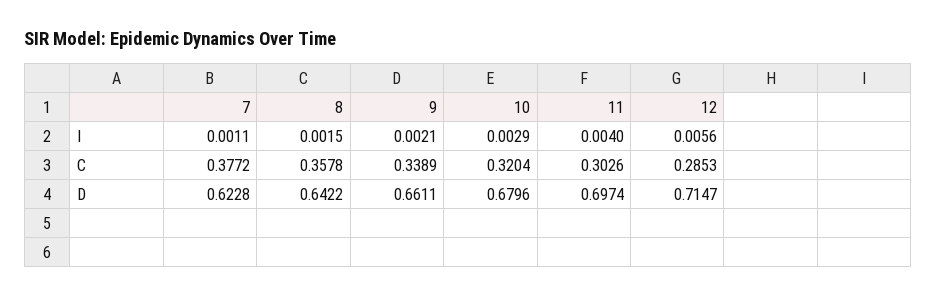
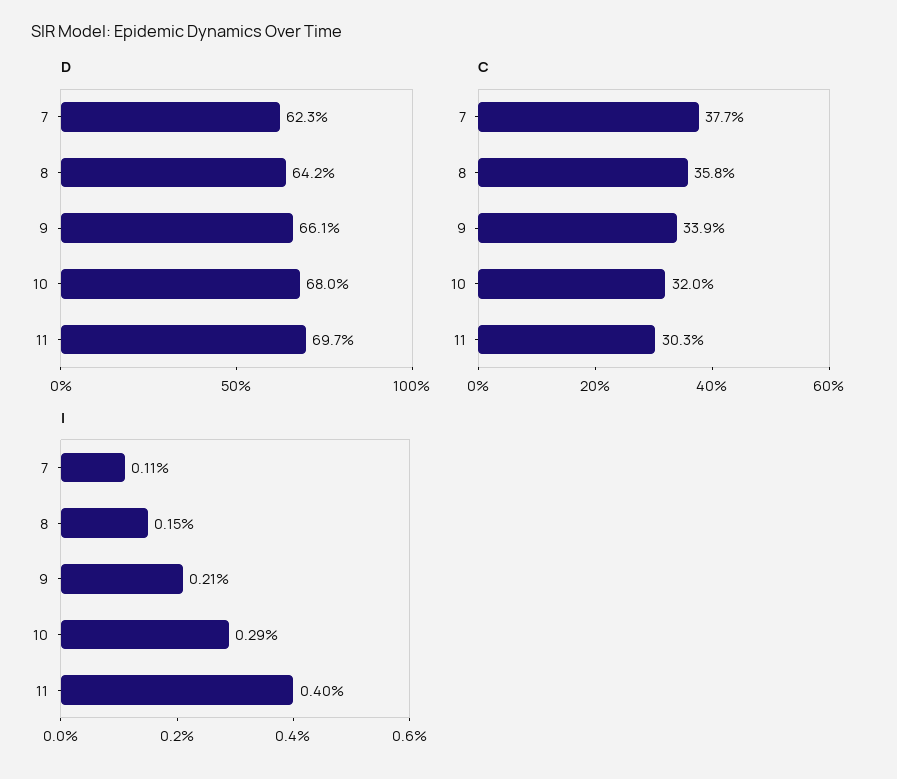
  {
    "I": {
      "7": 0.0011,
      "8": 0.0015,
      "9": 0.0021,
      "10": 0.0029,
-     "11": 0.004,
+     "11": 0.004
-     "12": 0.0056
    },
    "C": {
      "7": 0.3772,
      "8": 0.3578,
      "9": 0.3389,
      "10": 0.3204,
-     "11": 0.3026,
+     "11": 0.3026
-     "12": 0.2853
    },
    "D": {
      "7": 0.6228,
      "8": 0.6422,
      "9": 0.6611,
      "10": 0.6796,
-     "11": 0.6974,
+     "11": 0.6974
-     "12": 0.7147
    }
  }

